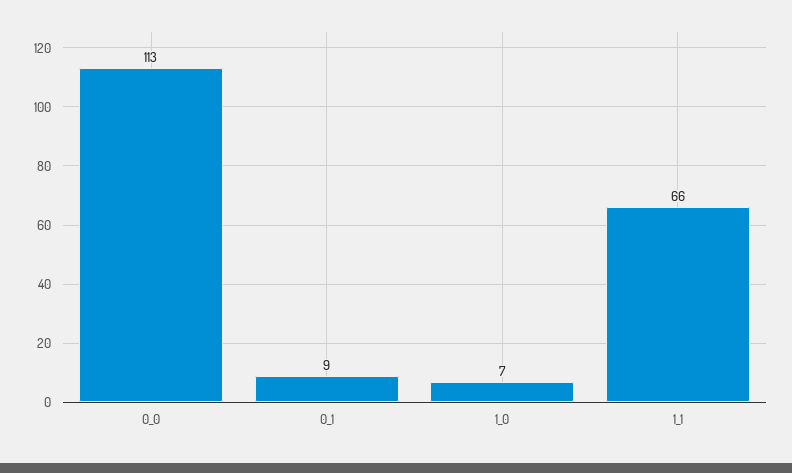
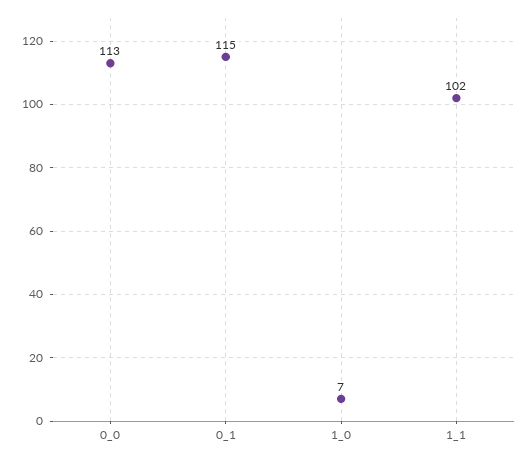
  {
    "0_0": 113,
-   "0_1": 9,
+   "0_1": 115,
    "1_0": 7,
-   "1_1": 66
+   "1_1": 102
  }

